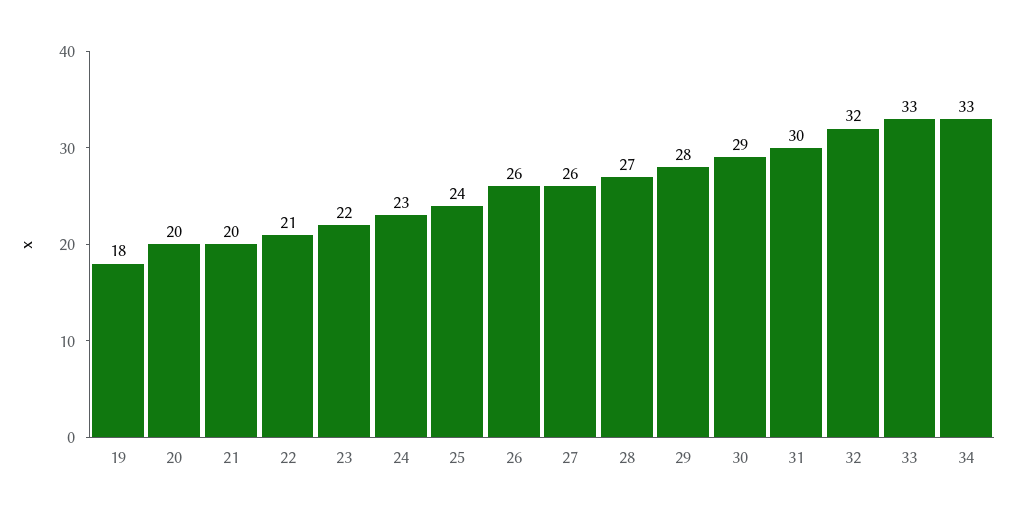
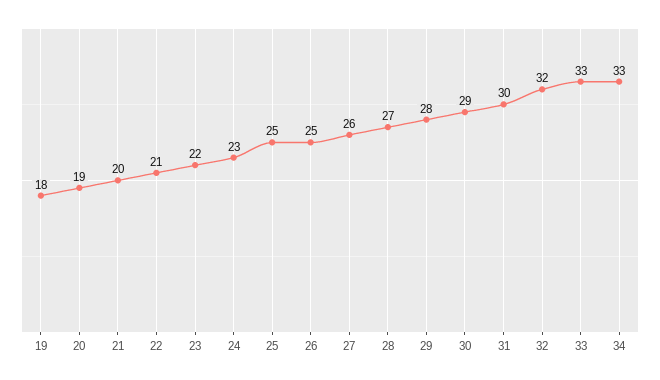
  {
    "19": 18,
-   "20": 20,
+   "20": 19,
    "21": 20,
    "22": 21,
    "23": 22,
    "24": 23,
-   "25": 24,
+   "25": 25,
-   "26": 26,
+   "26": 25,
    "27": 26,
    "28": 27,
    "29": 28,
    "30": 29,
    "31": 30,
    "32": 32,
    "33": 33,
    "34": 33
  }

